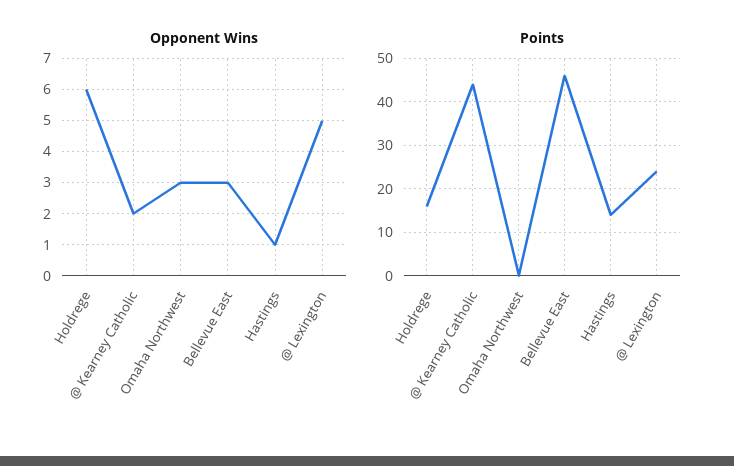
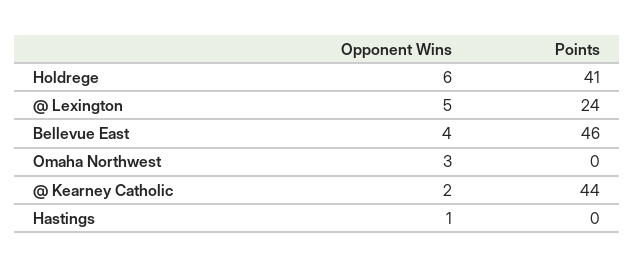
  {
    "Opponent Wins": {
      "Holdrege": 6,
      "@ Kearney Catholic": 2,
      "Omaha Northwest": 3,
-     "Bellevue East": 3,
+     "Bellevue East": 4,
      "Hastings": 1,
      "@ Lexington": 5
    },
    "Points": {
-     "Holdrege": 15,
+     "Holdrege": 41,
      "@ Kearney Catholic": 44,
      "Omaha Northwest": 0,
      "Bellevue East": 46,
-     "Hastings": 15,
+     "Hastings": 0,
      "@ Lexington": 24
    }
  }

